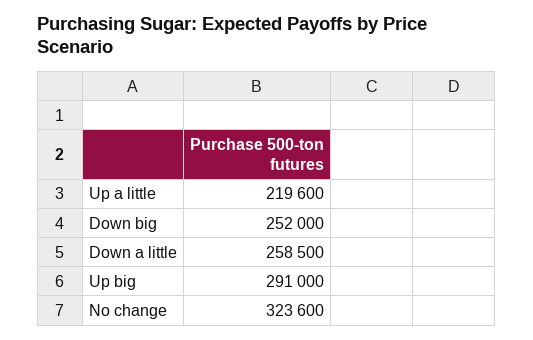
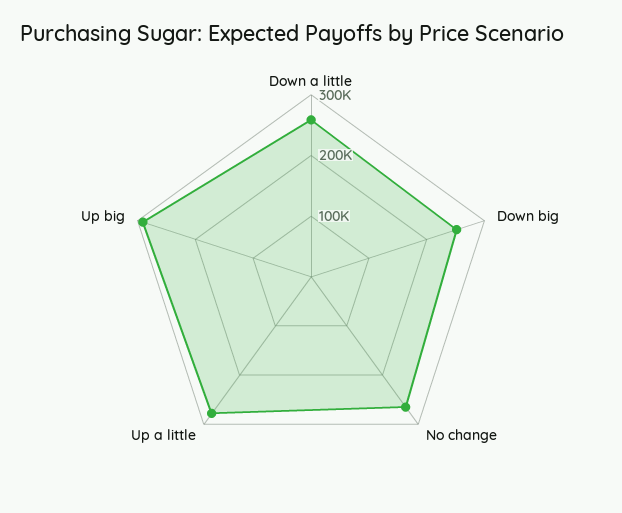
  {
-   "Up a little": 219600,
+   "Up a little": 280000,
    "Down big": 252000,
    "Down a little": 258500,
    "Up big": 291000,
-   "No change": 323600
+   "No change": 260000
  }

